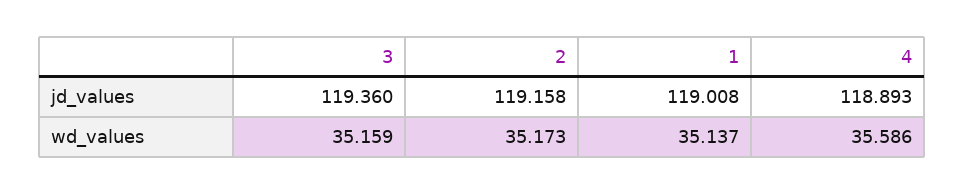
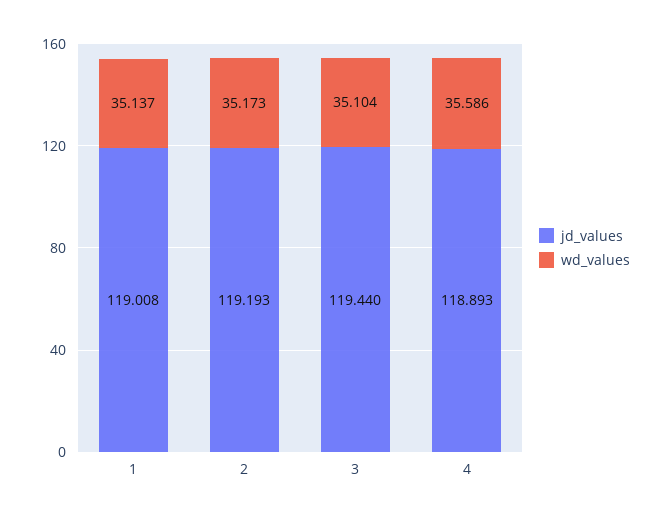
  {
    "jd_values": {
-     "3": 119.36,
+     "3": 119.44,
-     "2": 119.158,
+     "2": 119.193,
      "1": 119.008,
      "4": 118.893
    },
    "wd_values": {
-     "3": 35.159,
+     "3": 35.104,
      "2": 35.173,
      "1": 35.137,
      "4": 35.586
    }
  }

